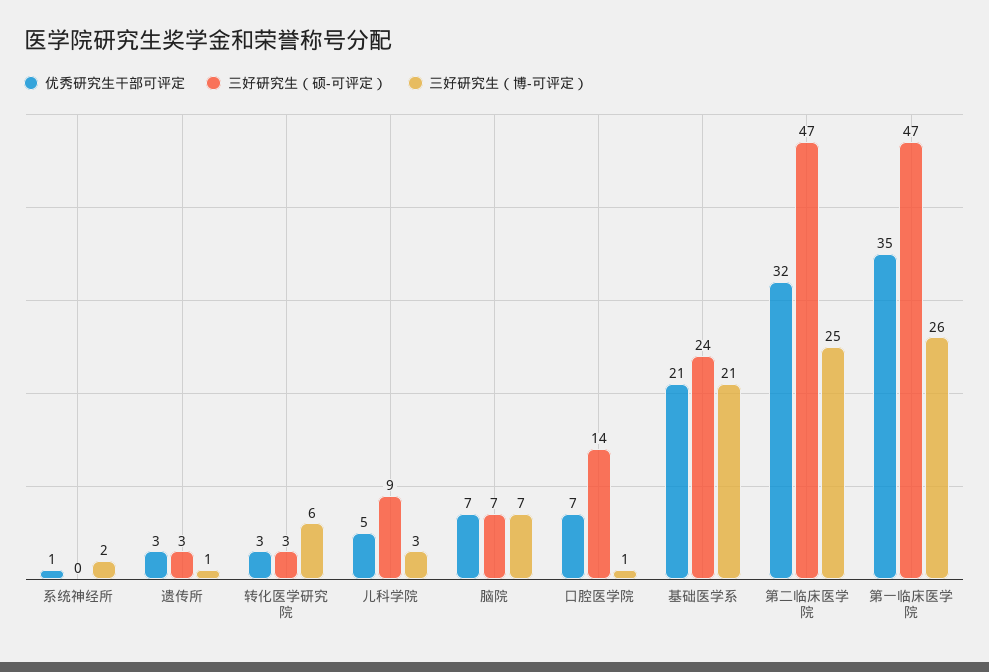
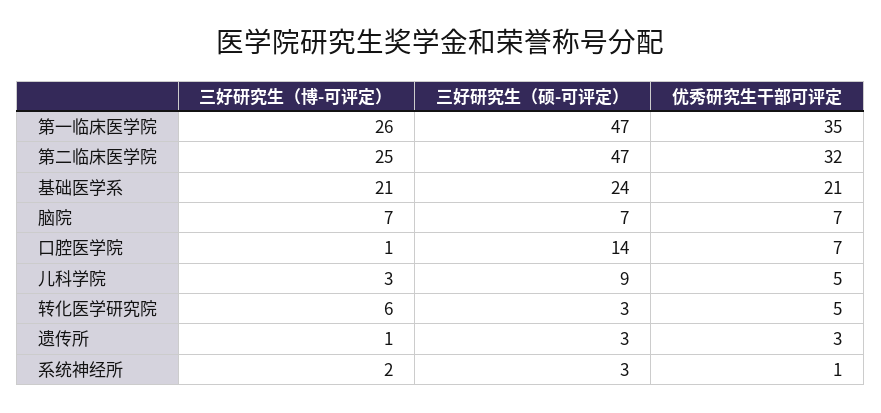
  {
    "优秀研究生干部可评定": {
      "系统神经所": 1,
      "遗传所": 3,
-     "转化医学研究院": 3,
+     "转化医学研究院": 5,
      "儿科学院": 5,
      "脑院": 7,
      "口腔医学院": 7,
      "基础医学系": 21,
      "第二临床医学院": 32,
      "第一临床医学院": 35
    },
    "三好研究生（硕-可评定）": {
-     "系统神经所": 0,
+     "系统神经所": 3,
      "遗传所": 3,
      "转化医学研究院": 3,
      "儿科学院": 9,
      "脑院": 7,
      "口腔医学院": 14,
      "基础医学系": 24,
      "第二临床医学院": 47,
      "第一临床医学院": 47
    },
    "三好研究生（博-可评定）": {
      "系统神经所": 2,
      "遗传所": 1,
      "转化医学研究院": 6,
      "儿科学院": 3,
      "脑院": 7,
      "口腔医学院": 1,
      "基础医学系": 21,
      "第二临床医学院": 25,
      "第一临床医学院": 26
    }
  }

